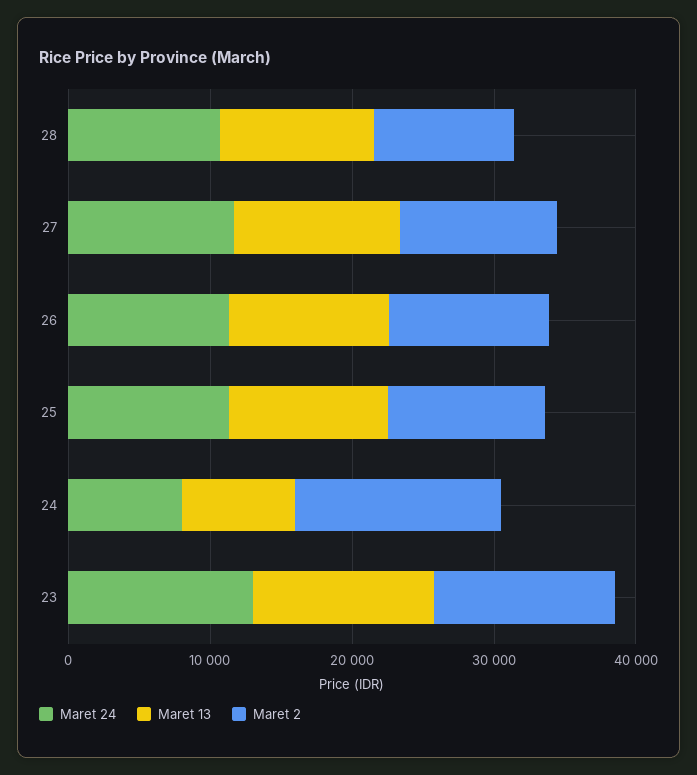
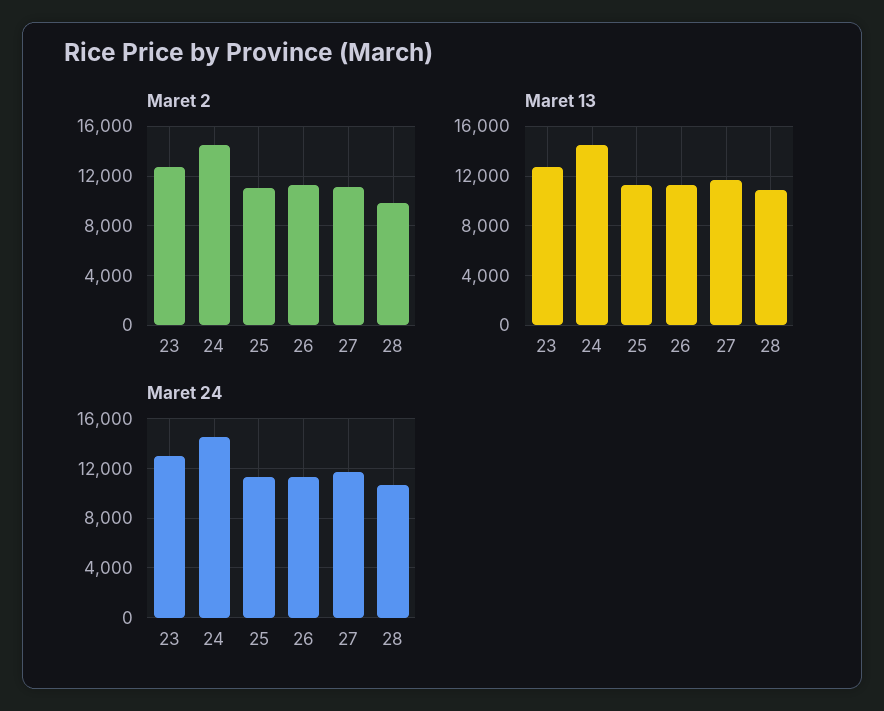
  {
    "Maret 24": {
      "28": 10500,
      "27": 11500,
      "26": 11500,
      "25": 11500,
-     "24": 8000,
+     "24": 14500,
      "23": 13000
    },
    "Maret 13": {
      "28": 11000,
      "27": 11500,
      "26": 11500,
      "25": 11500,
-     "24": 8000,
+     "24": 14500,
      "23": 13000
    },
    "Maret 2": {
      "28": 10000,
      "27": 11000,
      "26": 11500,
      "25": 11000,
      "24": 14500,
      "23": 13000
    }
  }

